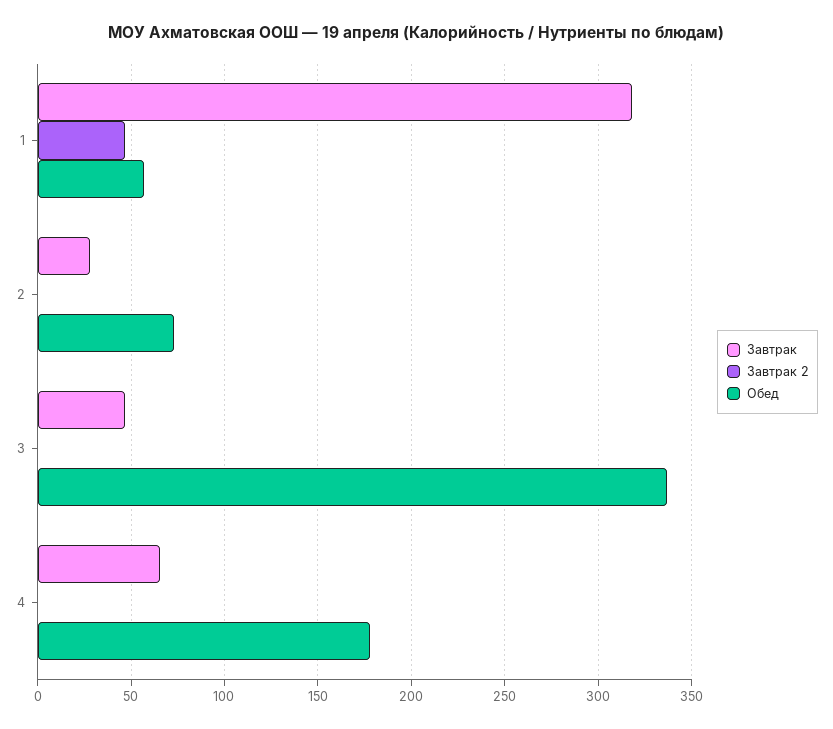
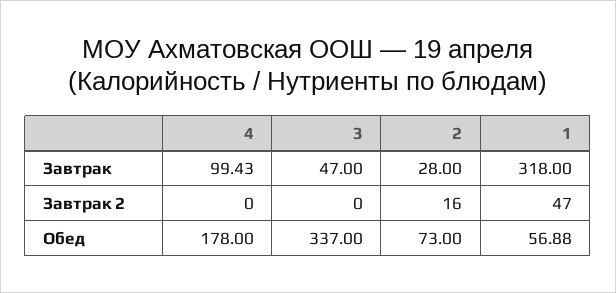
  {
    "Завтрак": {
      "1": 318,
      "2": 28,
      "3": 47,
-     "4": 65
+     "4": 99.43
    },
    "Завтрак 2": {
      "1": 47,
-     "2": 0,
+     "2": 16,
      "3": 0,
      "4": 0
    },
    "Обед": {
      "1": 56.88,
      "2": 73,
      "3": 337,
      "4": 178
    }
  }

